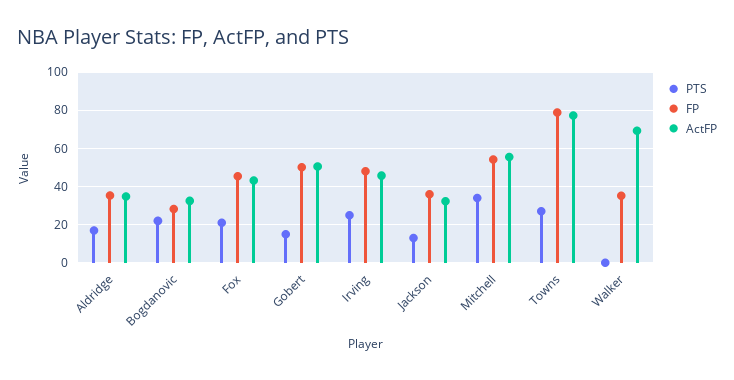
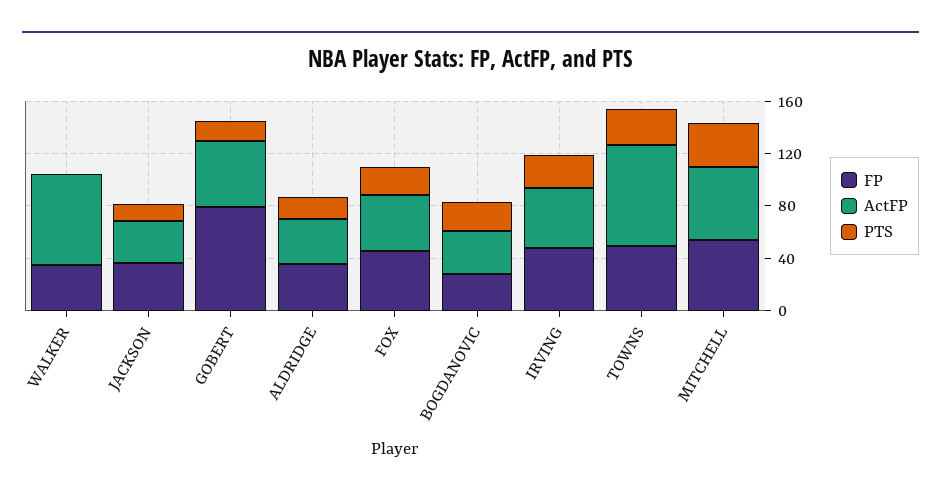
  {
    "PTS": {
      "Aldridge": 15,
      "Bogdanovic": 20,
      "Fox": 20,
      "Gobert": 15,
      "Irving": 25,
      "Jackson": 15,
      "Mitchell": 35,
      "Towns": 25,
      "Walker": 0
    },
    "FP": {
      "Aldridge": 35,
      "Bogdanovic": 30,
      "Fox": 45,
-     "Gobert": 50,
+     "Gobert": 80,
      "Irving": 50,
      "Jackson": 35,
      "Mitchell": 55,
-     "Towns": 80,
+     "Towns": 50,
      "Walker": 35
    },
    "ActFP": {
      "Aldridge": 35,
      "Bogdanovic": 35,
      "Fox": 45,
      "Gobert": 50,
      "Irving": 45,
      "Jackson": 30,
      "Mitchell": 55,
      "Towns": 75,
      "Walker": 70
    }
  }

